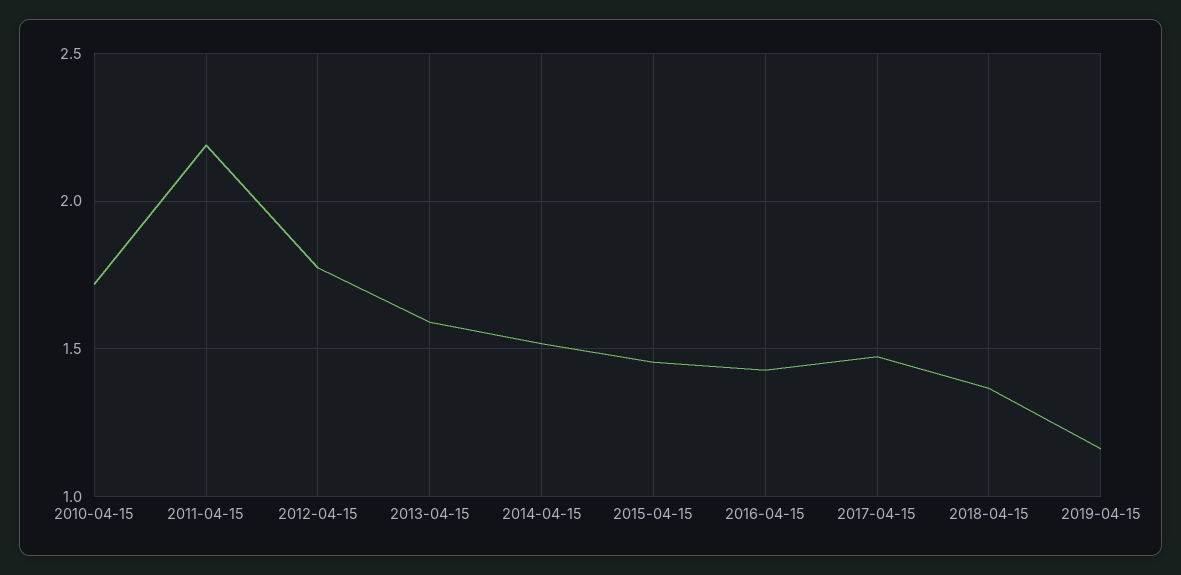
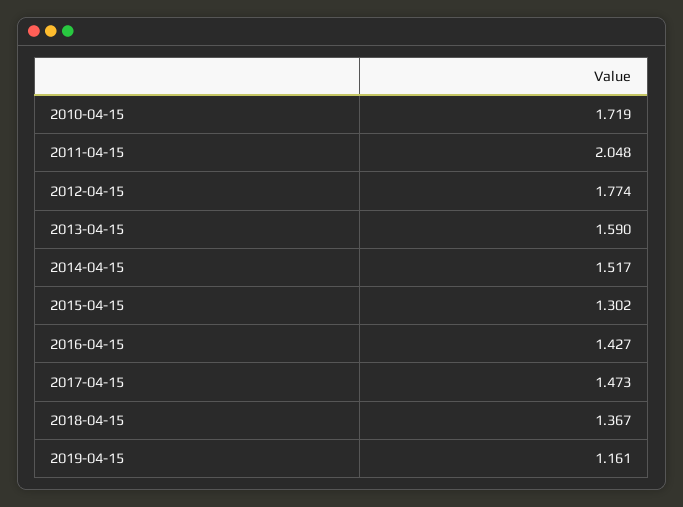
  {
    "2010-04-15": 1.719,
-   "2011-04-15": 2.2,
+   "2011-04-15": 2.048,
    "2012-04-15": 1.774,
    "2013-04-15": 1.59,
    "2014-04-15": 1.517,
-   "2015-04-15": 1.45,
+   "2015-04-15": 1.302,
    "2016-04-15": 1.427,
    "2017-04-15": 1.473,
    "2018-04-15": 1.367,
    "2019-04-15": 1.161
  }

